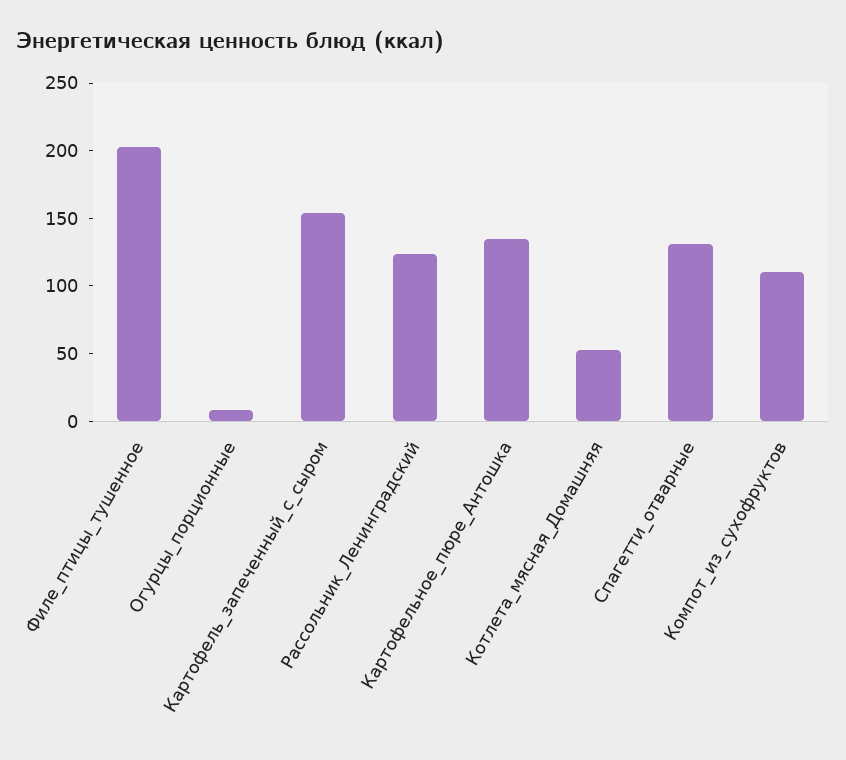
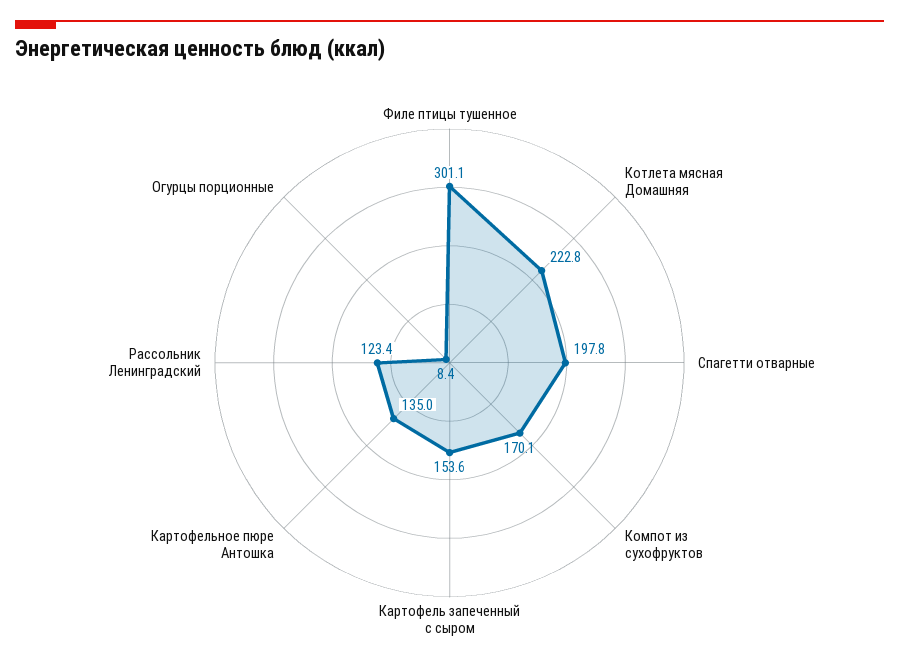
  {
-   "Филе_птицы_тушенное": 200,
+   "Филе_птицы_тушенное": 301.1,
    "Огурцы_порционные": 8.4,
    "Картофель_запеченный_с_сыром": 153.6,
    "Рассольник_Ленинградский": 123.4,
    "Картофельное_пюре_Антошка": 135,
-   "Котлета_мясная_Домашняя": 50,
+   "Котлета_мясная_Домашняя": 222.8,
-   "Спагетти_отварные": 130,
+   "Спагетти_отварные": 197.8,
-   "Компот_из_сухофруктов": 110
+   "Компот_из_сухофруктов": 170.1
  }

